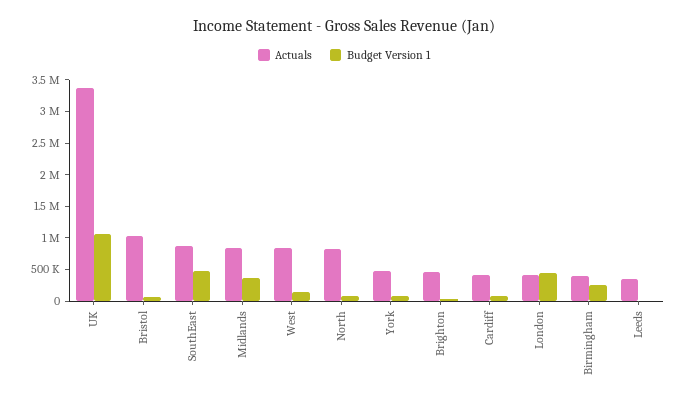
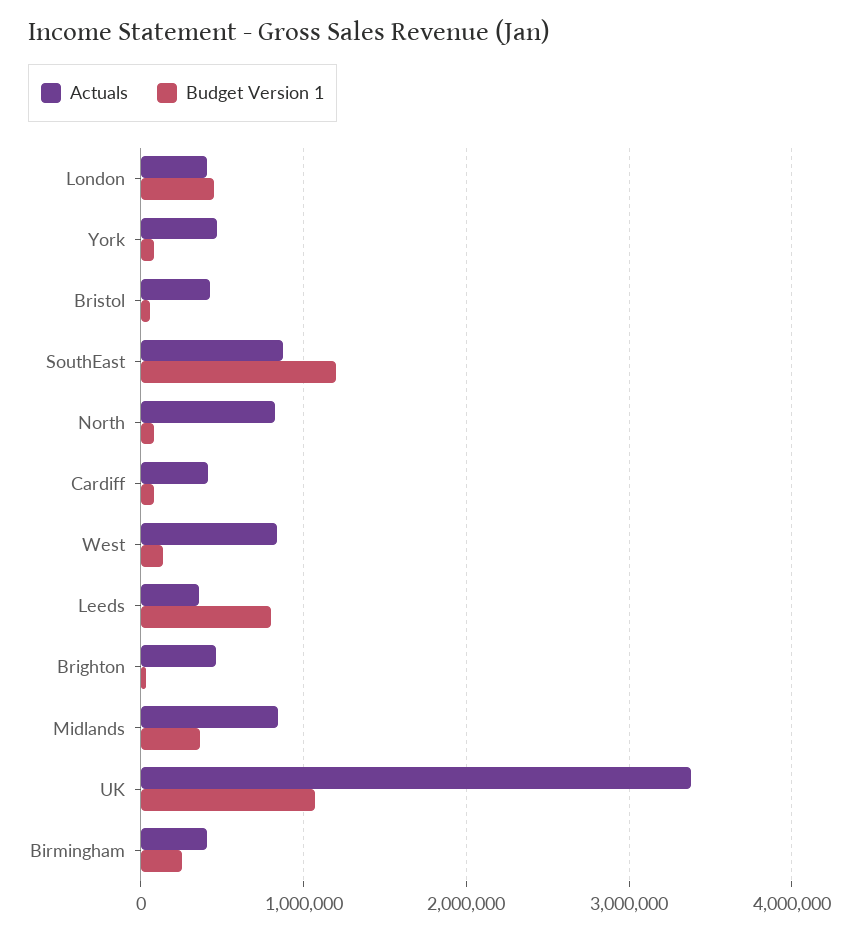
  {
    "Actuals": {
      "UK": 3400000,
-     "Bristol": 1000000,
+     "Bristol": 400000,
      "SouthEast": 900000,
      "Midlands": 800000,
      "West": 800000,
      "North": 800000,
      "York": 500000,
      "Brighton": 500000,
      "Cardiff": 400000,
      "London": 400000,
      "Birmingham": 400000,
      "Leeds": 400000
    },
    "Budget Version 1": {
      "UK": 1100000,
      "Bristol": 100000,
-     "SouthEast": 500000,
+     "SouthEast": 1200000,
      "Midlands": 400000,
      "West": 100000,
      "North": 100000,
      "York": 100000,
      "Brighton": 0,
      "Cardiff": 100000,
      "London": 400000,
      "Birmingham": 300000,
-     "Leeds": 0
+     "Leeds": 800000
    }
  }

